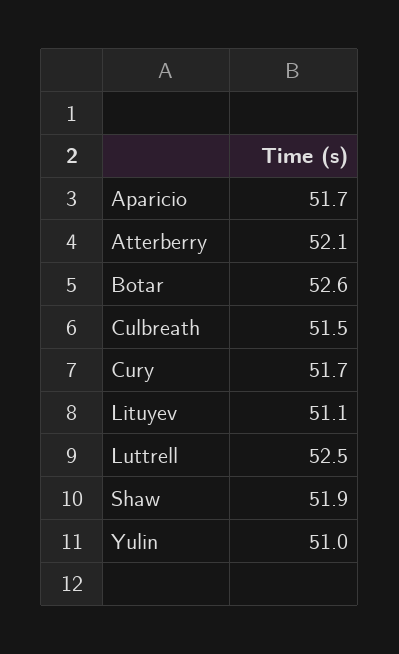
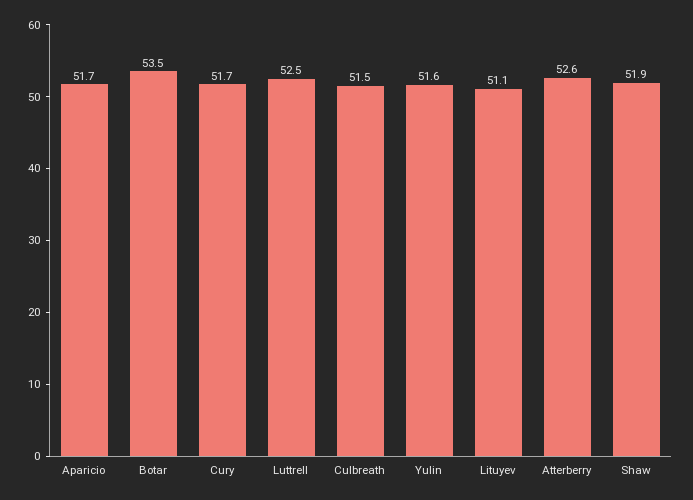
  {
    "Aparicio": 51.7,
-   "Atterberry": 52.1,
+   "Atterberry": 52.6,
-   "Botar": 52.6,
+   "Botar": 53.5,
    "Culbreath": 51.5,
    "Cury": 51.7,
    "Lituyev": 51.1,
    "Luttrell": 52.5,
    "Shaw": 51.9,
-   "Yulin": 51
+   "Yulin": 51.6
  }

